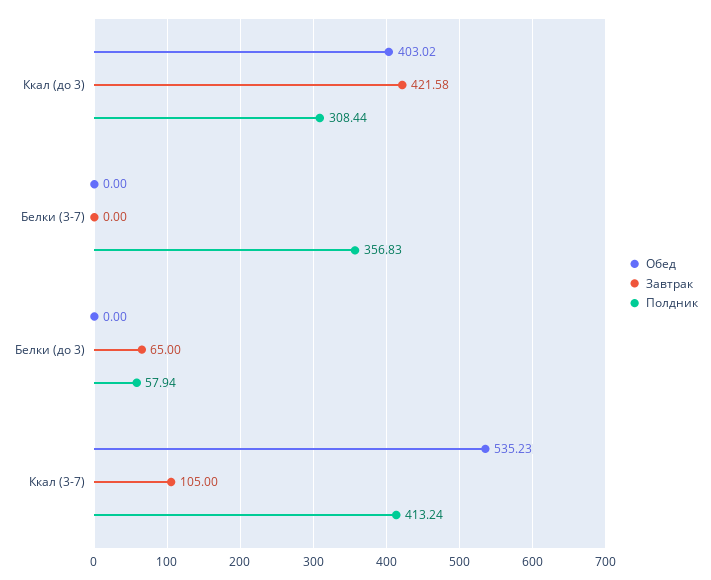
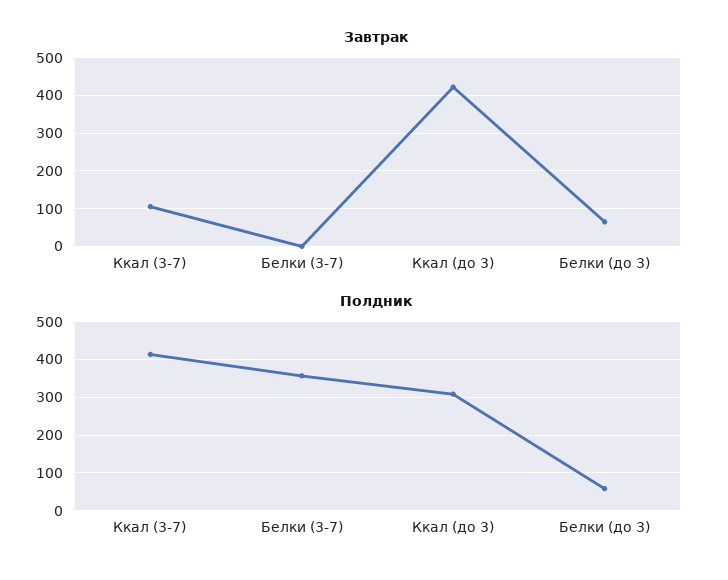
  {
-   "Обед": {
-     "Ккал (до 3)": 403.02,
-     "Белки (3-7)": 0,
-     "Белки (до 3)": 0,
-     "Ккал (3-7)": 535.23
-   },
    "Завтрак": {
      "Ккал (до 3)": 421.58,
      "Белки (3-7)": 0,
      "Белки (до 3)": 65,
      "Ккал (3-7)": 105
    },
    "Полдник": {
      "Ккал (до 3)": 308.44,
      "Белки (3-7)": 356.83,
      "Белки (до 3)": 57.94,
      "Ккал (3-7)": 413.24
    }
  }

